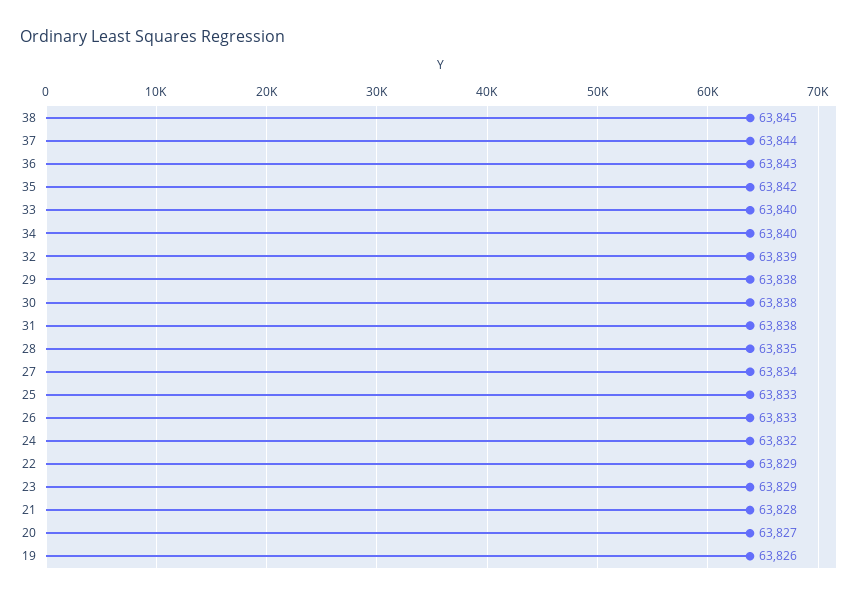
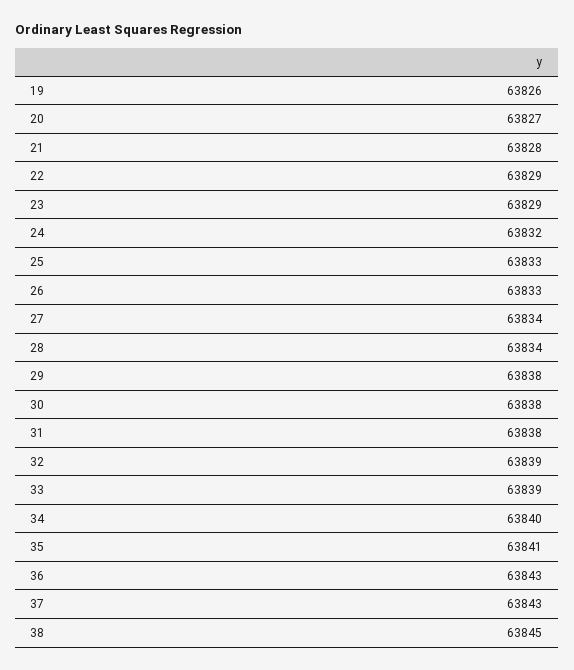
  {
    "38": 63845,
-   "37": 63844,
+   "37": 63843,
    "36": 63843,
-   "35": 63842,
+   "35": 63841,
-   "33": 63840,
+   "33": 63839,
    "34": 63840,
    "32": 63839,
    "29": 63838,
    "30": 63838,
    "31": 63838,
-   "28": 63835,
+   "28": 63834,
    "27": 63834,
    "25": 63833,
    "26": 63833,
    "24": 63832,
    "22": 63829,
    "23": 63829,
    "21": 63828,
    "20": 63827,
    "19": 63826
  }

